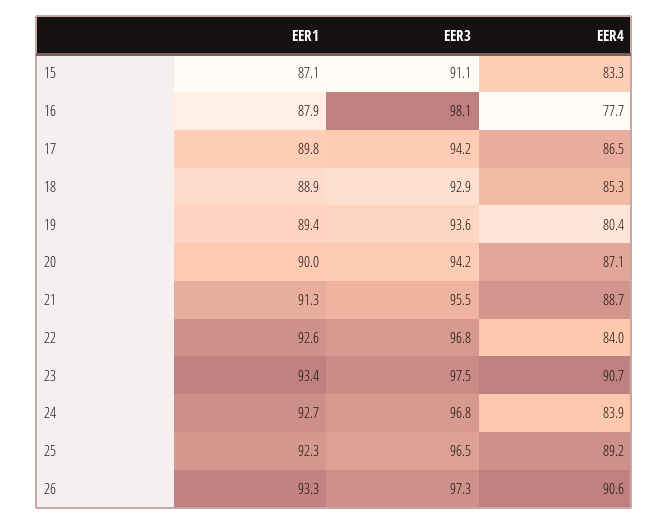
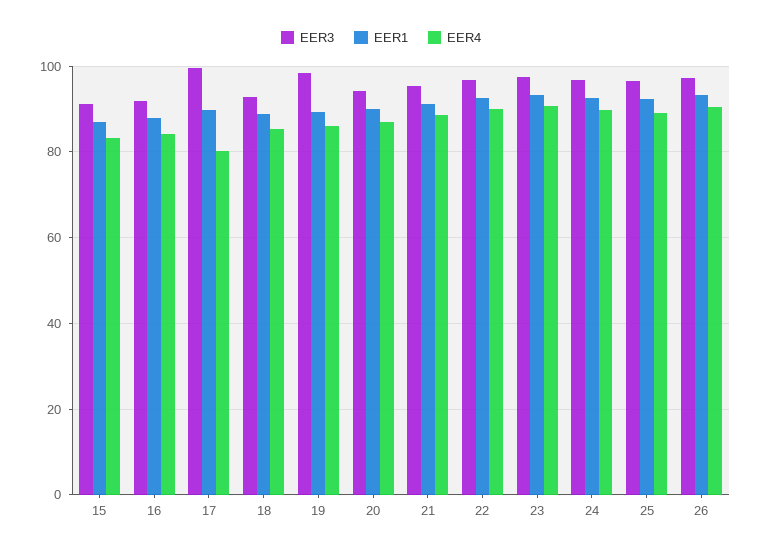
  {
    "EER1": {
      "15": 87.1,
      "16": 87.9,
      "17": 89.8,
      "18": 88.9,
      "19": 89.4,
      "20": 90,
      "21": 91.3,
      "22": 92.6,
      "23": 93.4,
      "24": 92.7,
      "25": 92.3,
      "26": 93.3
    },
    "EER3": {
      "15": 91.1,
-     "16": 98.1,
+     "16": 92,
-     "17": 94.2,
+     "17": 100,
      "18": 92.9,
-     "19": 93.6,
+     "19": 98,
      "20": 94.2,
      "21": 95.5,
      "22": 96.8,
      "23": 97.5,
      "24": 96.8,
      "25": 96.5,
      "26": 97.3
    },
    "EER4": {
      "15": 83.3,
-     "16": 77.7,
+     "16": 84,
-     "17": 86.5,
+     "17": 80,
      "18": 85.3,
-     "19": 80.4,
+     "19": 86,
      "20": 87.1,
      "21": 88.7,
-     "22": 84,
+     "22": 90,
      "23": 90.7,
-     "24": 83.9,
+     "24": 90,
      "25": 89.2,
      "26": 90.6
    }
  }

